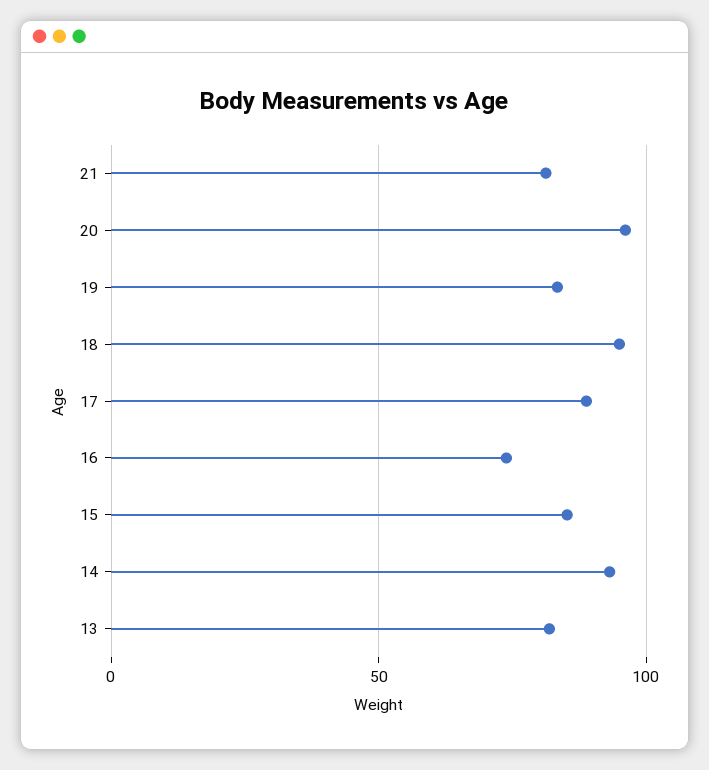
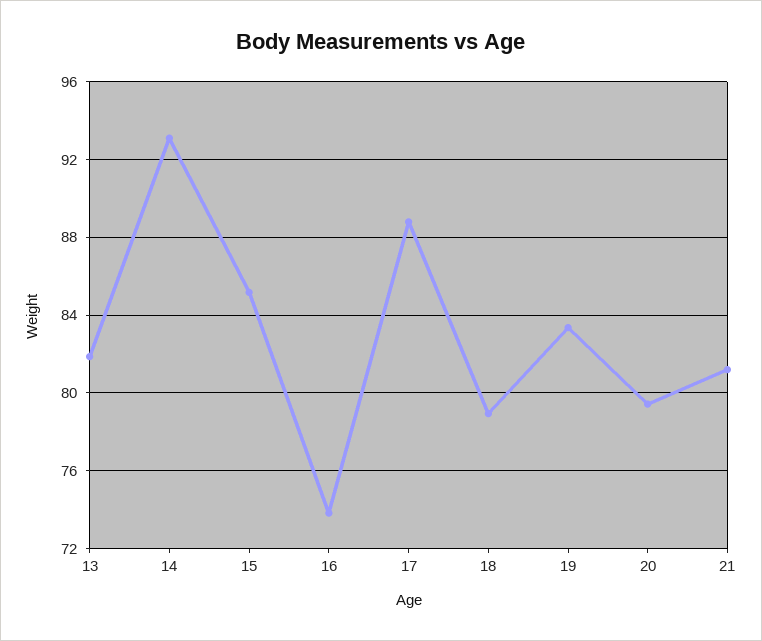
  {
    "21": 81,
-   "20": 95,
+   "20": 79.5,
    "19": 83.5,
-   "18": 95,
+   "18": 79,
    "17": 89,
    "16": 74,
    "15": 85,
    "14": 93,
    "13": 82
  }

